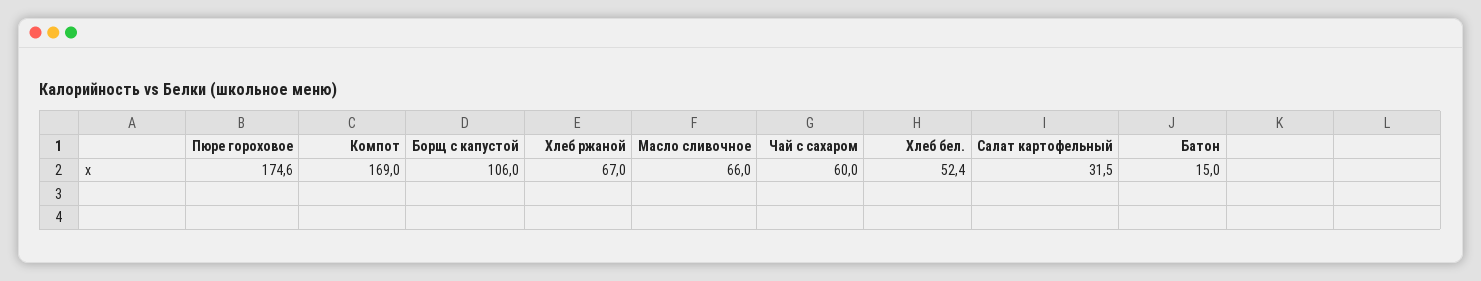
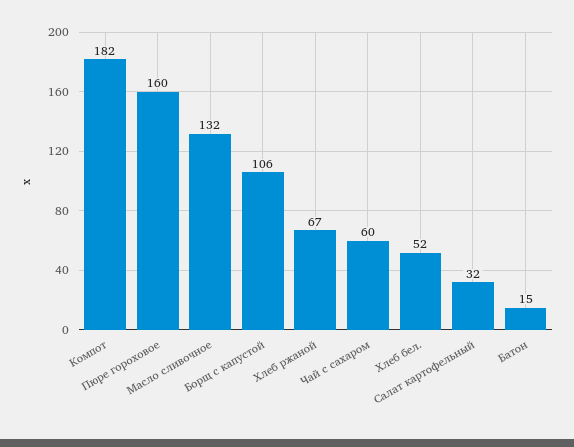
  {
-   "Пюре гороховое": 174.6,
+   "Пюре гороховое": 160,
-   "Компот": 169,
+   "Компот": 182,
    "Борщ с капустой": 106,
    "Хлеб ржаной": 67,
-   "Масло сливочное": 66,
+   "Масло сливочное": 132,
    "Чай с сахаром": 60,
    "Хлеб бел.": 52.4,
    "Салат картофельный": 31.5,
    "Батон": 15
  }

